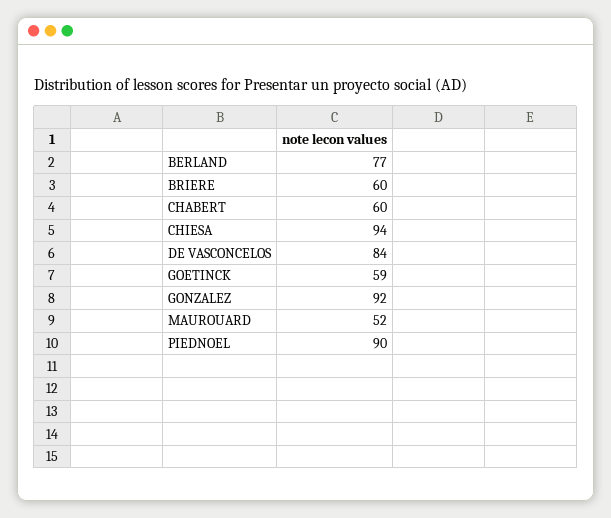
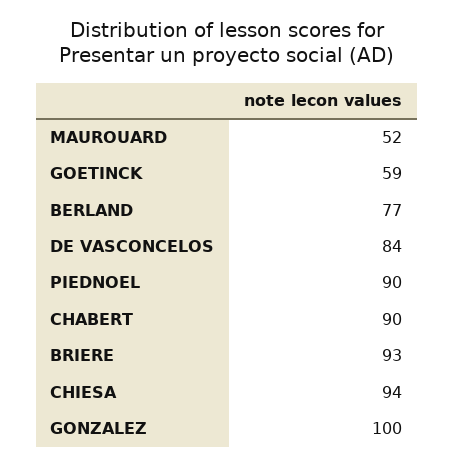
  {
    "BERLAND": 77,
-   "BRIERE": 60,
+   "BRIERE": 93,
-   "CHABERT": 60,
+   "CHABERT": 90,
    "CHIESA": 94,
    "DE VASCONCELOS": 84,
    "GOETINCK": 59,
-   "GONZALEZ": 92,
+   "GONZALEZ": 100,
    "MAUROUARD": 52,
    "PIEDNOEL": 90
  }

